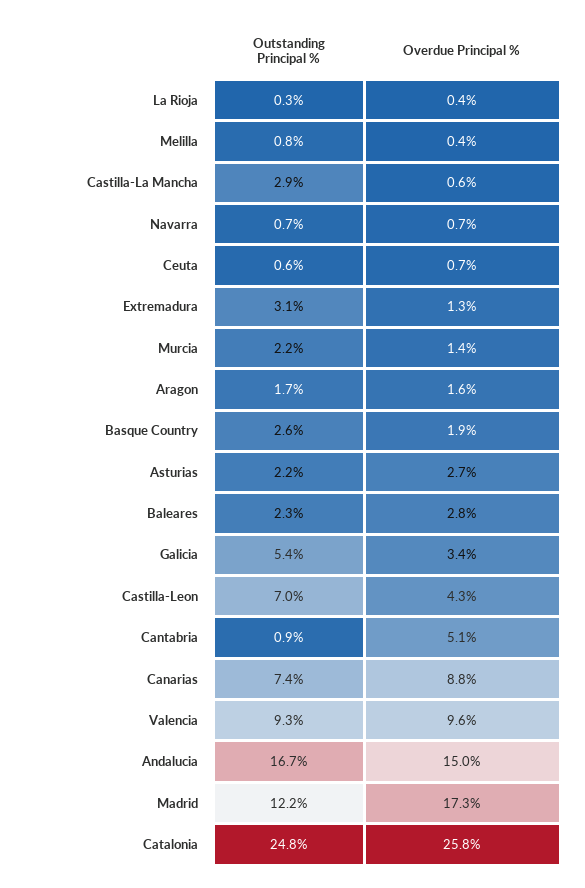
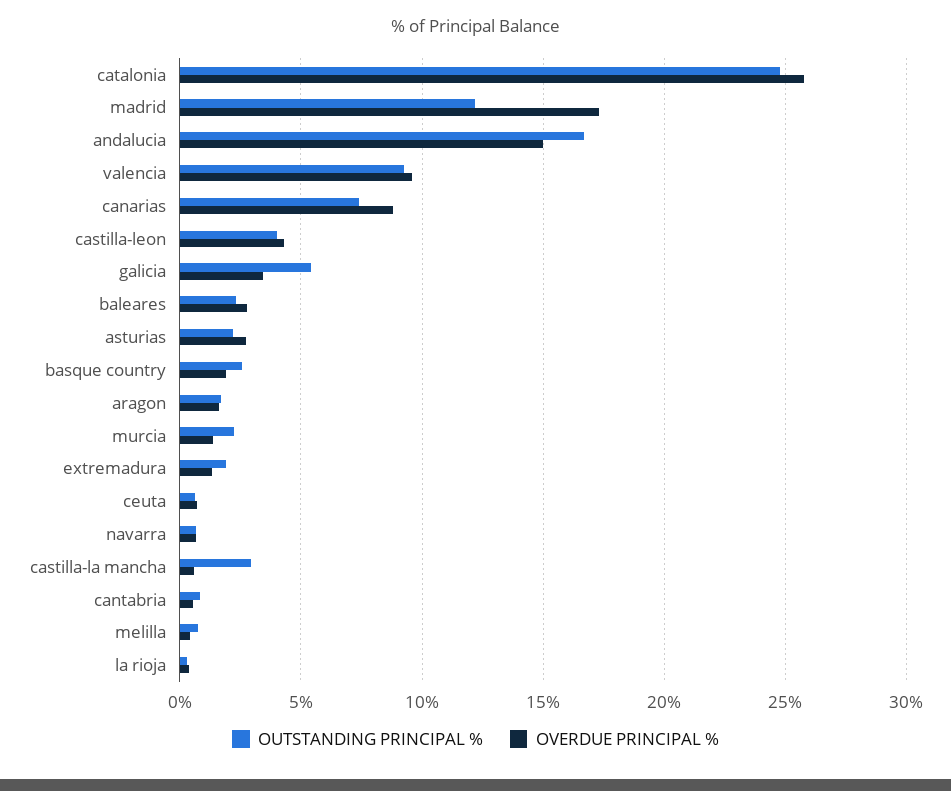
  {
    "Outstanding Principal %": {
      "La Rioja": 0.3,
      "Melilla": 0.8,
      "Castilla-La Mancha": 2.9,
      "Navarra": 0.7,
      "Ceuta": 0.6,
-     "Extremadura": 3.1,
+     "Extremadura": 2,
      "Murcia": 2.2,
      "Aragon": 1.7,
      "Basque Country": 2.6,
      "Asturias": 2.2,
      "Baleares": 2.3,
      "Galicia": 5.4,
-     "Castilla-Leon": 7,
+     "Castilla-Leon": 4,
      "Cantabria": 0.9,
      "Canarias": 7.4,
      "Valencia": 9.3,
      "Andalucia": 16.7,
      "Madrid": 12.2,
      "Catalonia": 24.8
    },
    "Overdue Principal %": {
      "La Rioja": 0.4,
      "Melilla": 0.4,
      "Castilla-La Mancha": 0.6,
      "Navarra": 0.7,
      "Ceuta": 0.7,
      "Extremadura": 1.3,
      "Murcia": 1.4,
      "Aragon": 1.6,
      "Basque Country": 1.9,
      "Asturias": 2.7,
      "Baleares": 2.8,
      "Galicia": 3.4,
      "Castilla-Leon": 4.3,
-     "Cantabria": 5.1,
+     "Cantabria": 0.5,
      "Canarias": 8.8,
      "Valencia": 9.6,
      "Andalucia": 15,
      "Madrid": 17.3,
      "Catalonia": 25.8
    }
  }

